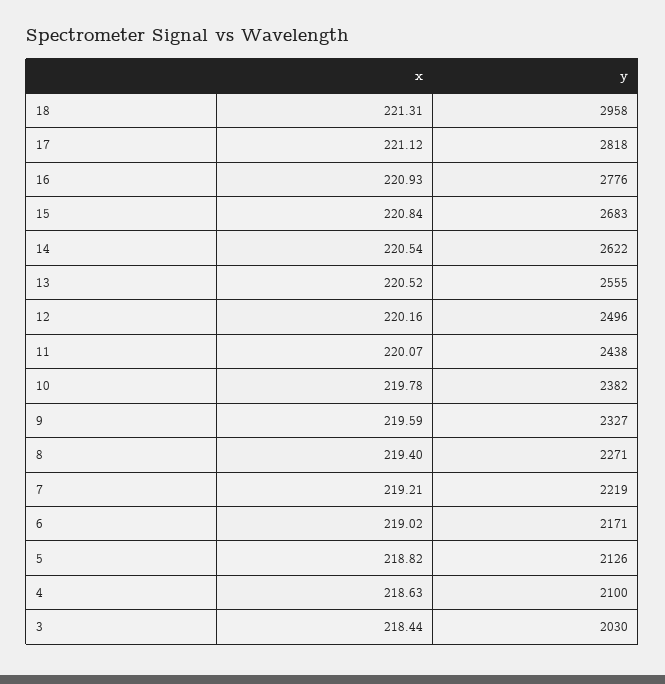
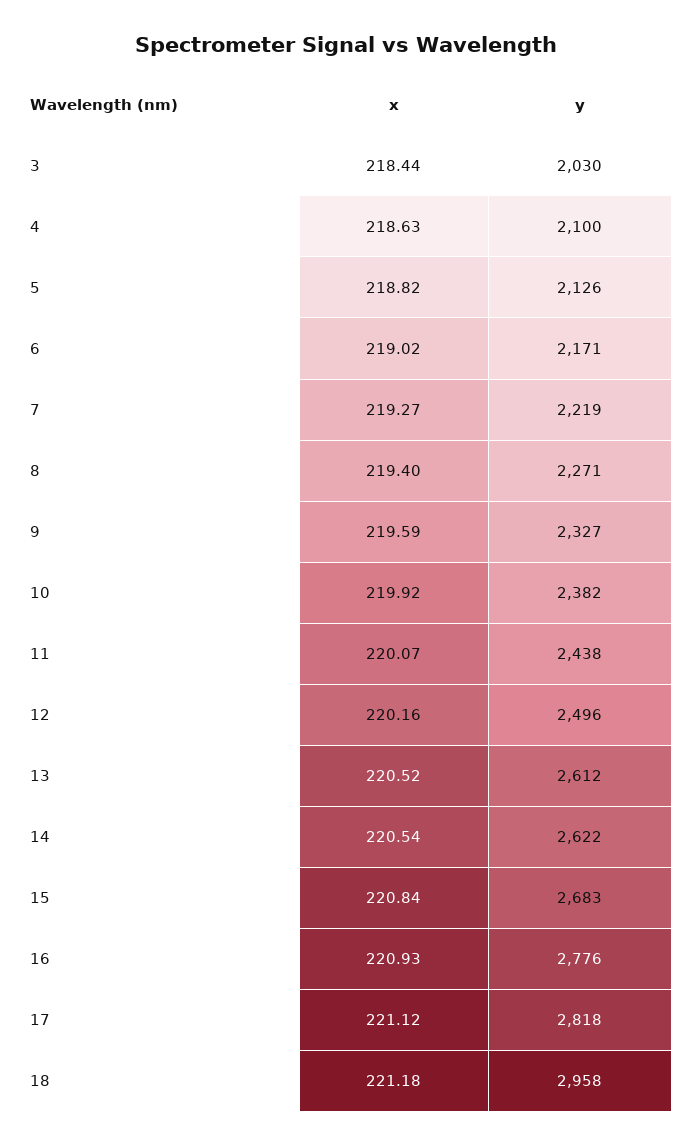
  {
    "x": {
-     "18": 221.31,
+     "18": 221.18,
      "17": 221.12,
      "16": 220.93,
      "15": 220.84,
      "14": 220.54,
      "13": 220.52,
      "12": 220.16,
      "11": 220.07,
-     "10": 219.78,
+     "10": 219.92,
      "9": 219.59,
      "8": 219.4,
-     "7": 219.21,
+     "7": 219.27,
      "6": 219.02,
      "5": 218.82,
      "4": 218.63,
      "3": 218.44
    },
    "y": {
      "18": 2958,
      "17": 2818,
      "16": 2776,
      "15": 2683,
      "14": 2622,
-     "13": 2555,
+     "13": 2612,
      "12": 2496,
      "11": 2438,
      "10": 2382,
      "9": 2327,
      "8": 2271,
      "7": 2219,
      "6": 2171,
      "5": 2126,
      "4": 2100,
      "3": 2030
    }
  }

